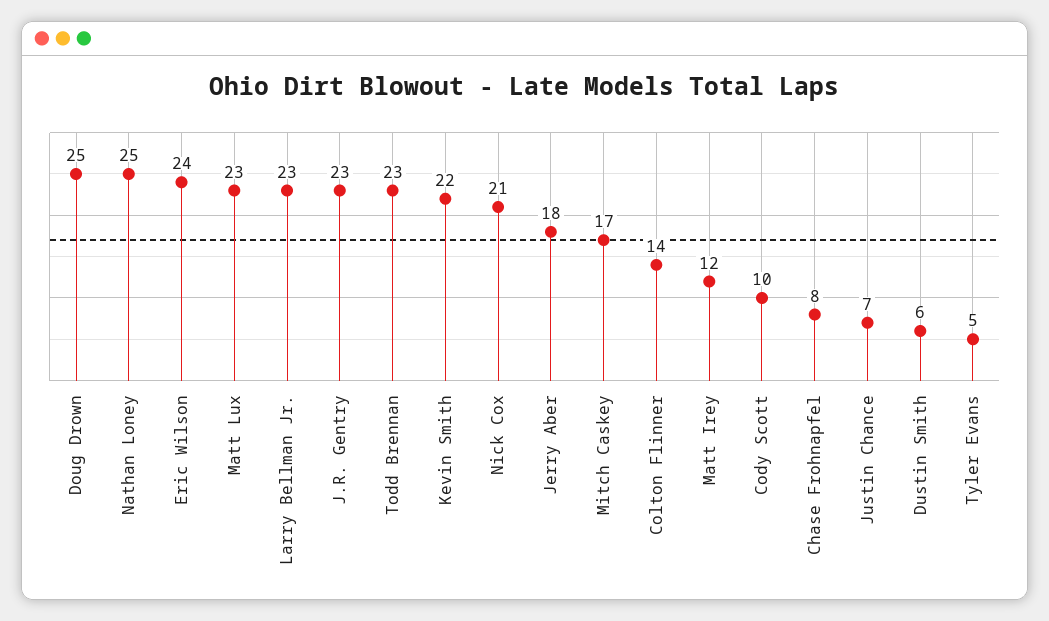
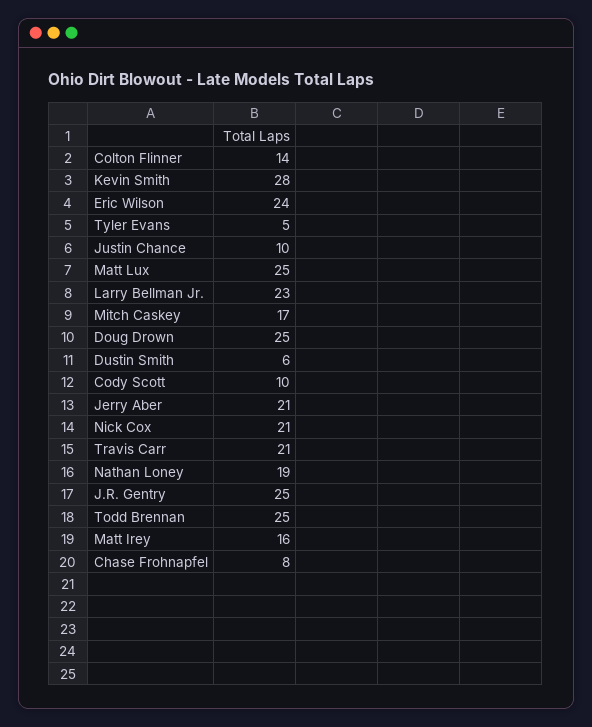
  {
    "Doug Drown": 25,
-   "Nathan Loney": 25,
+   "Nathan Loney": 19,
    "Eric Wilson": 24,
-   "Matt Lux": 23,
+   "Matt Lux": 25,
    "Larry Bellman Jr.": 23,
-   "J.R. Gentry": 23,
+   "J.R. Gentry": 25,
-   "Todd Brennan": 23,
+   "Todd Brennan": 25,
-   "Kevin Smith": 22,
+   "Kevin Smith": 28,
    "Nick Cox": 21,
-   "Jerry Aber": 18,
+   "Jerry Aber": 21,
    "Mitch Caskey": 17,
    "Colton Flinner": 14,
-   "Matt Irey": 12,
+   "Matt Irey": 16,
    "Cody Scott": 10,
    "Chase Frohnapfel": 8,
-   "Justin Chance": 7,
+   "Justin Chance": 10,
    "Dustin Smith": 6,
-   "Tyler Evans": 5
+   "Tyler Evans": 5,
+   "Travis Carr": 21
  }

